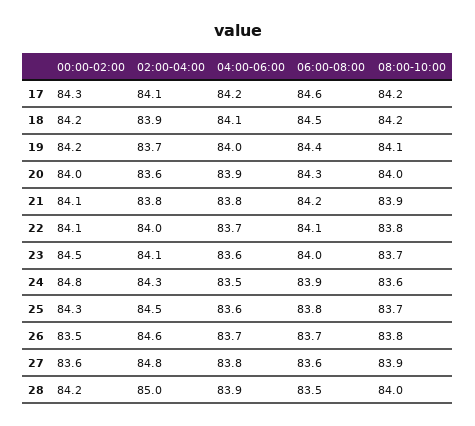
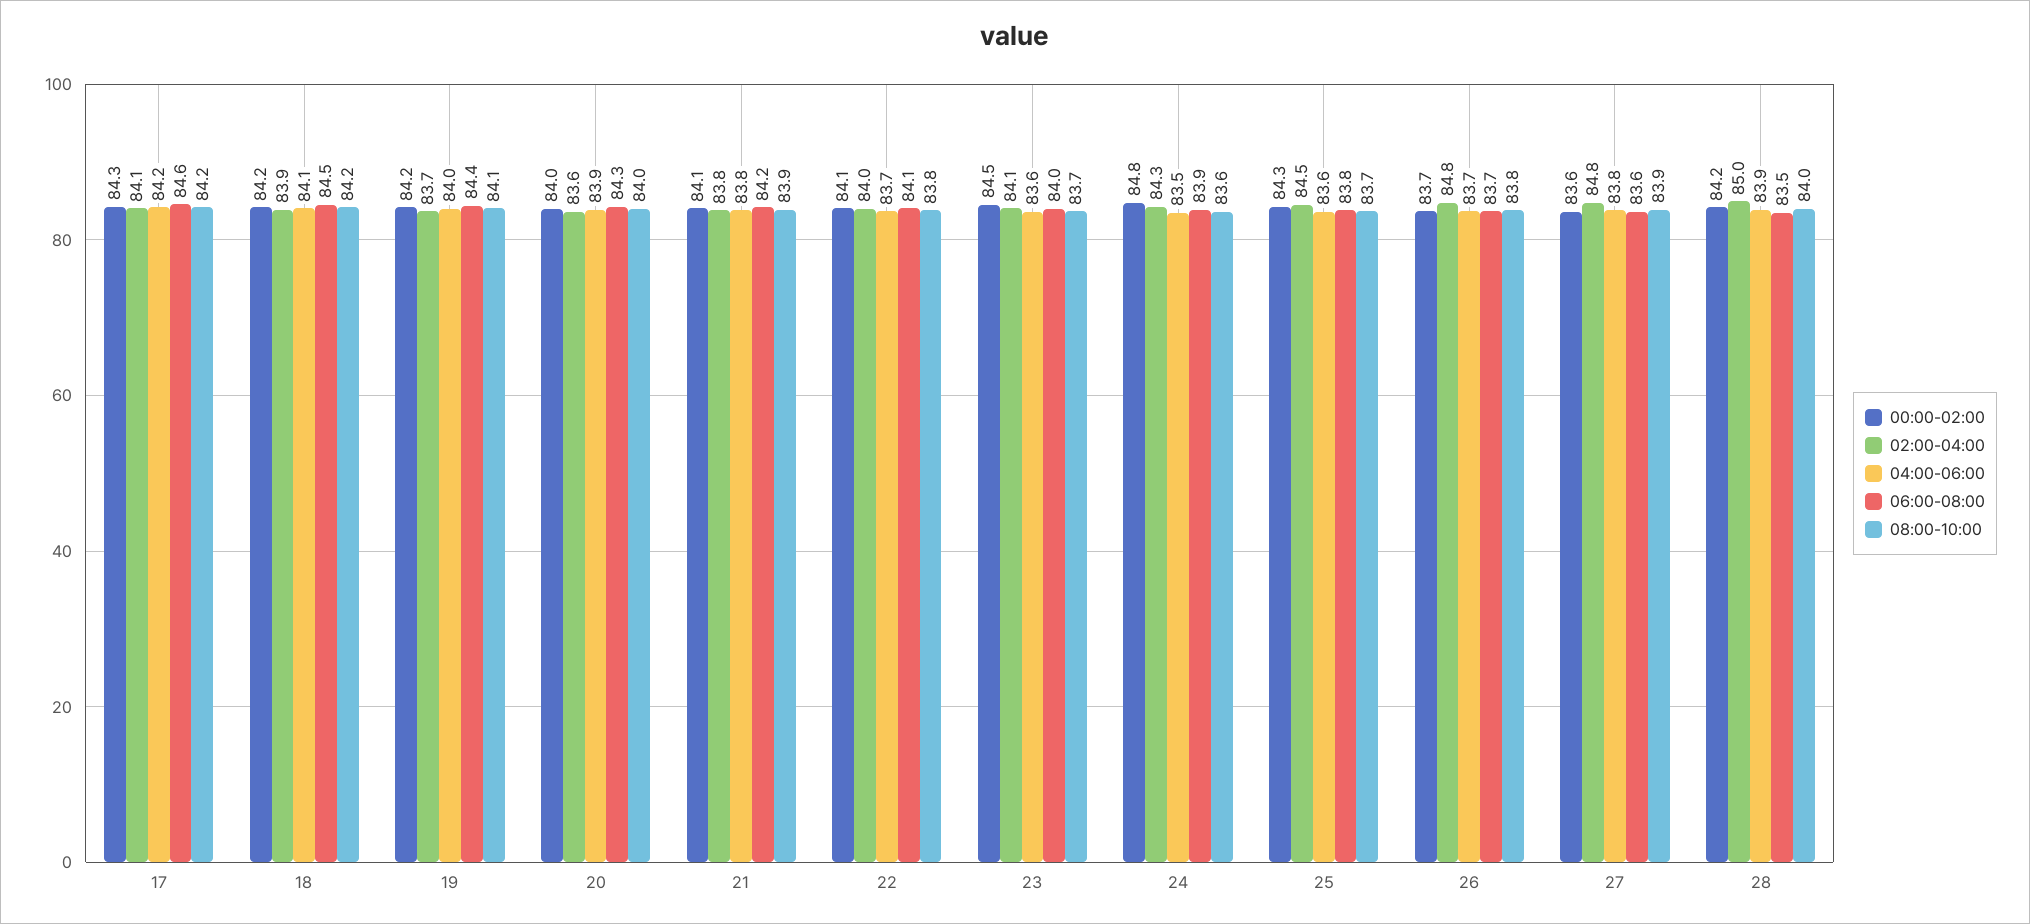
  {
    "00:00-02:00": {
      "17": 84.3,
      "18": 84.2,
      "19": 84.2,
      "20": 84,
      "21": 84.1,
      "22": 84.1,
      "23": 84.5,
      "24": 84.8,
      "25": 84.3,
-     "26": 83.5,
+     "26": 83.7,
      "27": 83.6,
      "28": 84.2
    },
    "02:00-04:00": {
      "17": 84.1,
      "18": 83.9,
      "19": 83.7,
      "20": 83.6,
      "21": 83.8,
      "22": 84,
      "23": 84.1,
      "24": 84.3,
      "25": 84.5,
-     "26": 84.6,
+     "26": 84.8,
      "27": 84.8,
      "28": 85
    },
    "04:00-06:00": {
      "17": 84.2,
      "18": 84.1,
      "19": 84,
      "20": 83.9,
      "21": 83.8,
      "22": 83.7,
      "23": 83.6,
      "24": 83.5,
      "25": 83.6,
      "26": 83.7,
      "27": 83.8,
      "28": 83.9
    },
    "06:00-08:00": {
      "17": 84.6,
      "18": 84.5,
      "19": 84.4,
      "20": 84.3,
      "21": 84.2,
      "22": 84.1,
      "23": 84,
      "24": 83.9,
      "25": 83.8,
      "26": 83.7,
      "27": 83.6,
      "28": 83.5
    },
    "08:00-10:00": {
      "17": 84.2,
      "18": 84.2,
      "19": 84.1,
      "20": 84,
      "21": 83.9,
      "22": 83.8,
      "23": 83.7,
      "24": 83.6,
      "25": 83.7,
      "26": 83.8,
      "27": 83.9,
      "28": 84
    }
  }

